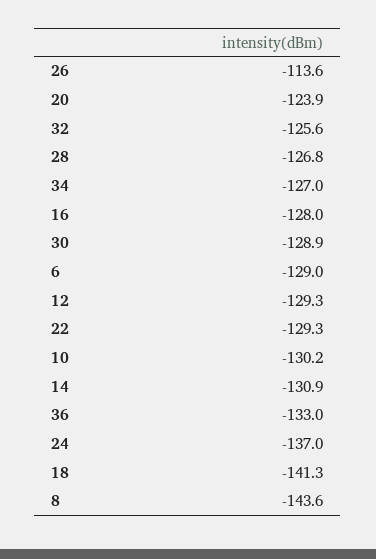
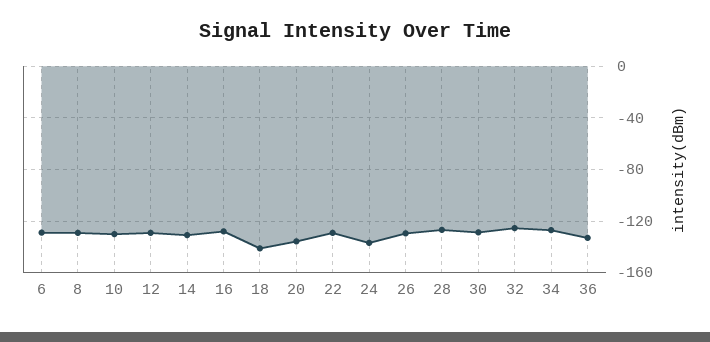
  {
-   "26": -113.6,
+   "26": -130,
-   "20": -123.9,
+   "20": -135,
    "32": -125.6,
    "28": -126.8,
    "34": -127,
    "16": -128,
    "30": -128.9,
    "6": -129,
    "12": -129.3,
    "22": -129.3,
    "10": -130.2,
    "14": -130.9,
    "36": -133,
    "24": -137,
    "18": -141.3,
-   "8": -143.6
+   "8": -130
  }

